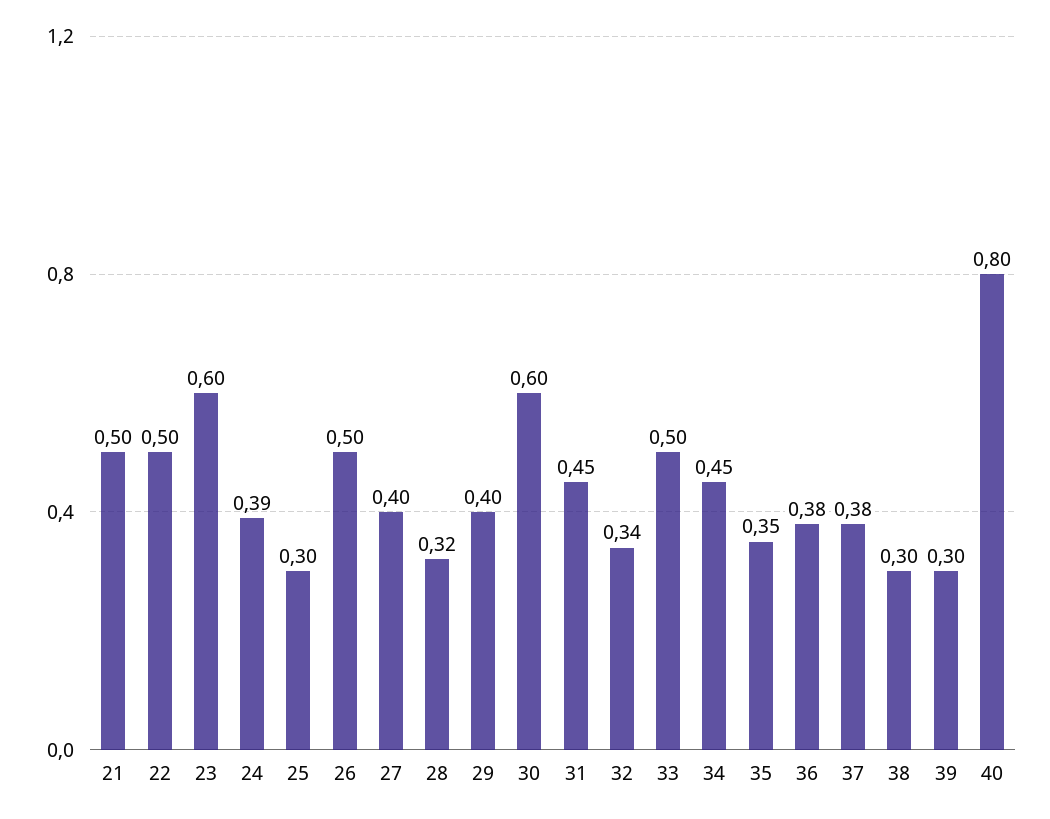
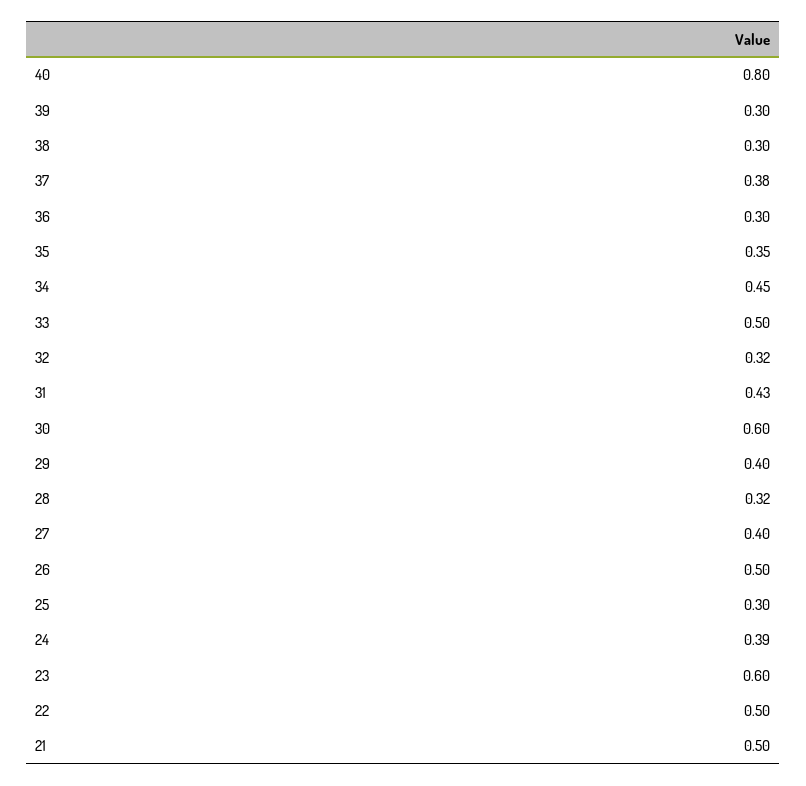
  {
    "21": 0.5,
    "22": 0.5,
    "23": 0.6,
    "24": 0.39,
    "25": 0.3,
    "26": 0.5,
    "27": 0.4,
    "28": 0.32,
    "29": 0.4,
    "30": 0.6,
-   "31": 0.45,
+   "31": 0.43,
-   "32": 0.34,
+   "32": 0.32,
    "33": 0.5,
    "34": 0.45,
    "35": 0.35,
-   "36": 0.38,
+   "36": 0.3,
    "37": 0.38,
    "38": 0.3,
    "39": 0.3,
    "40": 0.8
  }

